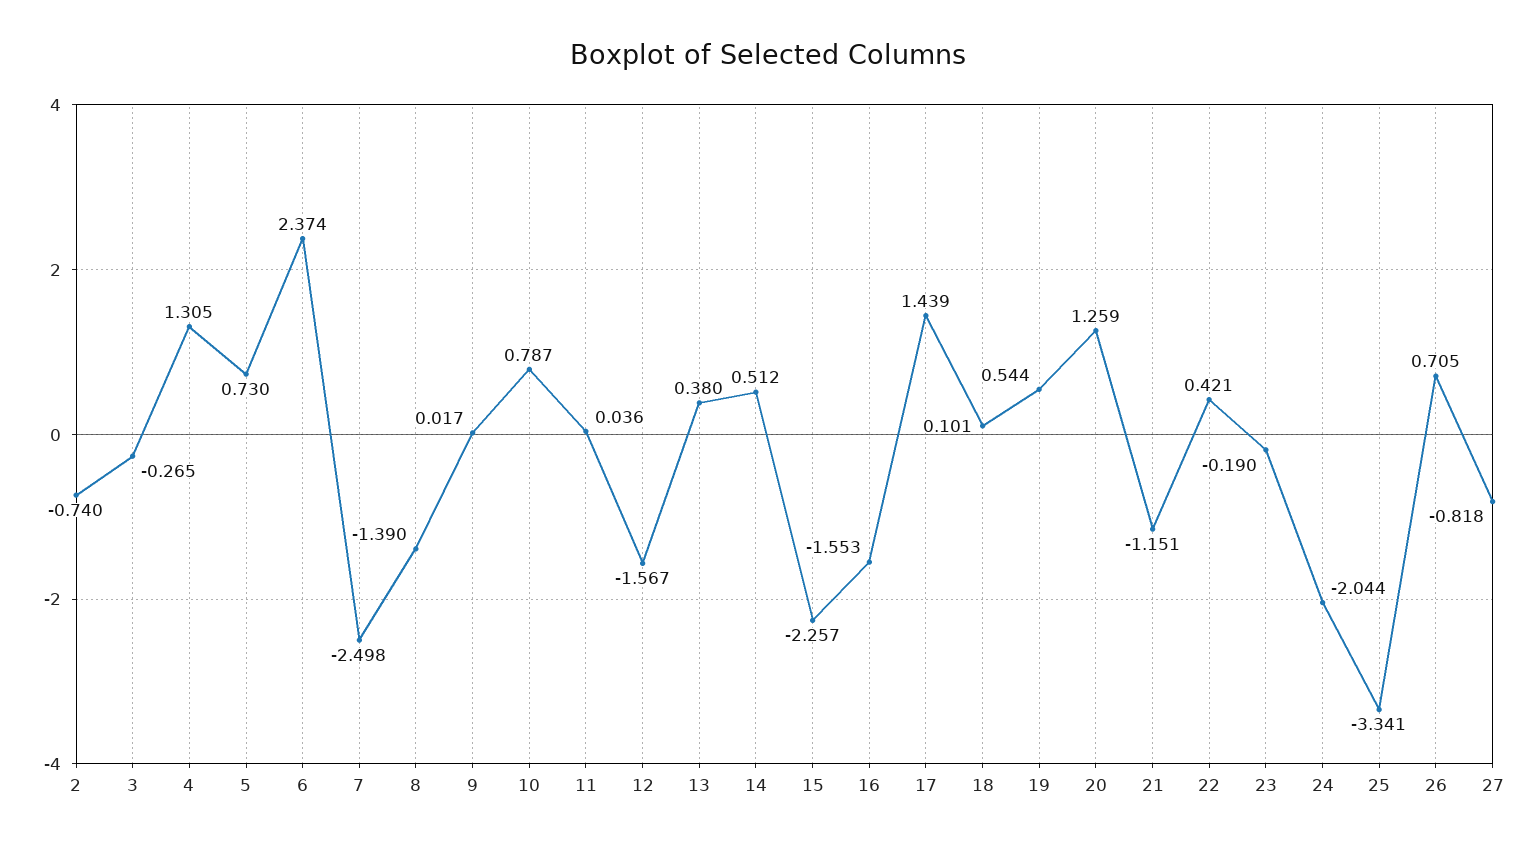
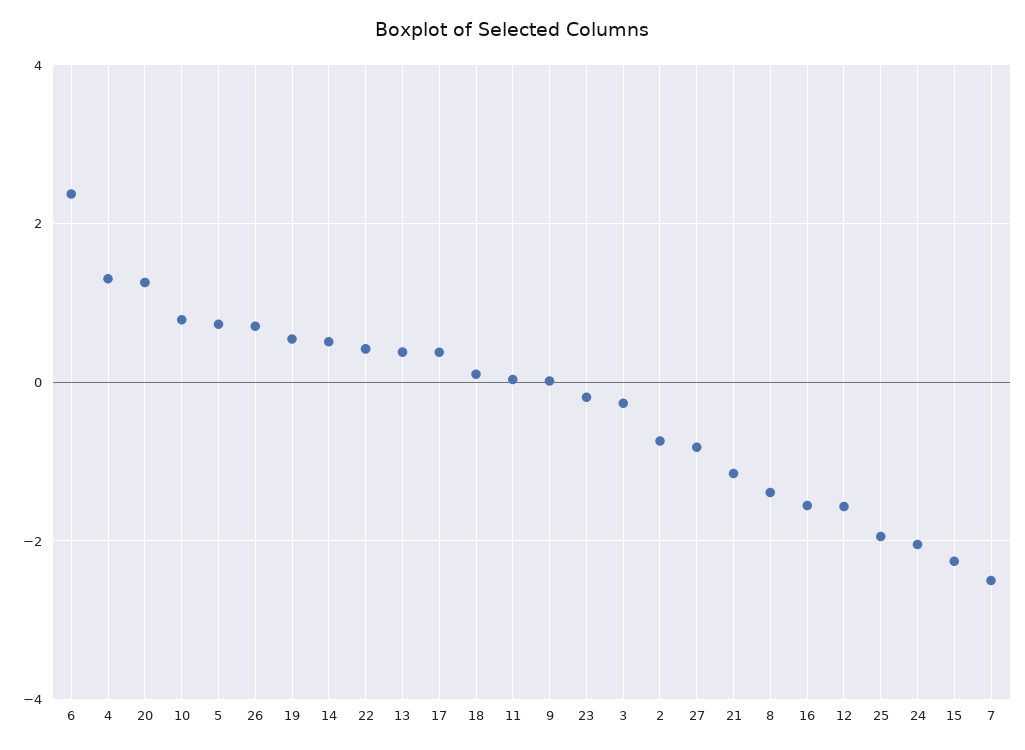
  {
    "2": -0.74,
    "3": -0.265,
    "4": 1.305,
    "5": 0.73,
    "6": 2.374,
    "7": -2.498,
    "8": -1.39,
    "9": 0.017,
    "10": 0.787,
    "11": 0.036,
    "12": -1.567,
    "13": 0.38,
    "14": 0.512,
    "15": -2.257,
    "16": -1.553,
-   "17": 1.439,
+   "17": 0.4,
    "18": 0.101,
    "19": 0.544,
    "20": 1.259,
    "21": -1.151,
    "22": 0.421,
    "23": -0.19,
    "24": -2.044,
-   "25": -3.341,
+   "25": -2,
    "26": 0.705,
    "27": -0.818
  }

